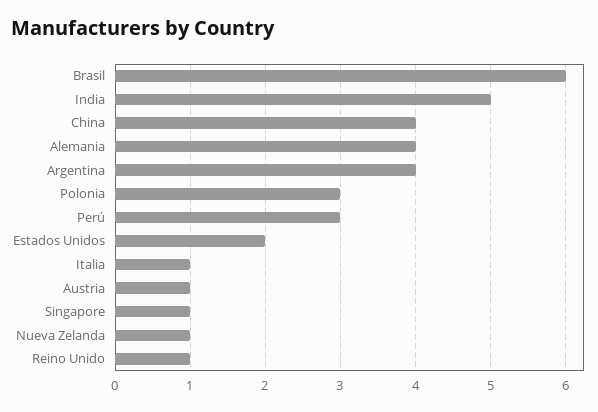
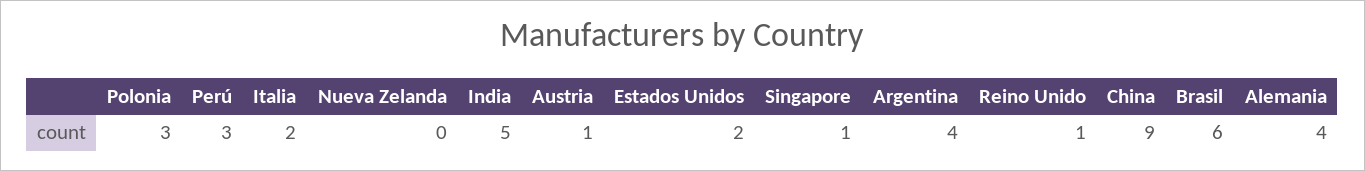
  {
    "Brasil": 6,
    "India": 5,
-   "China": 4,
+   "China": 9,
    "Alemania": 4,
    "Argentina": 4,
    "Polonia": 3,
    "Perú": 3,
    "Estados Unidos": 2,
-   "Italia": 1,
+   "Italia": 2,
    "Austria": 1,
    "Singapore": 1,
-   "Nueva Zelanda": 1,
+   "Nueva Zelanda": 0,
    "Reino Unido": 1
  }

